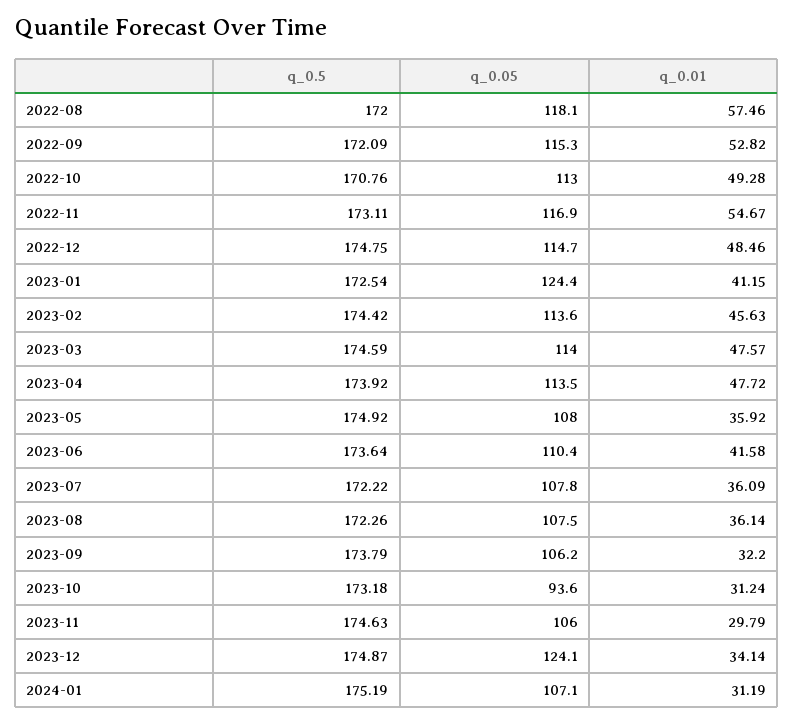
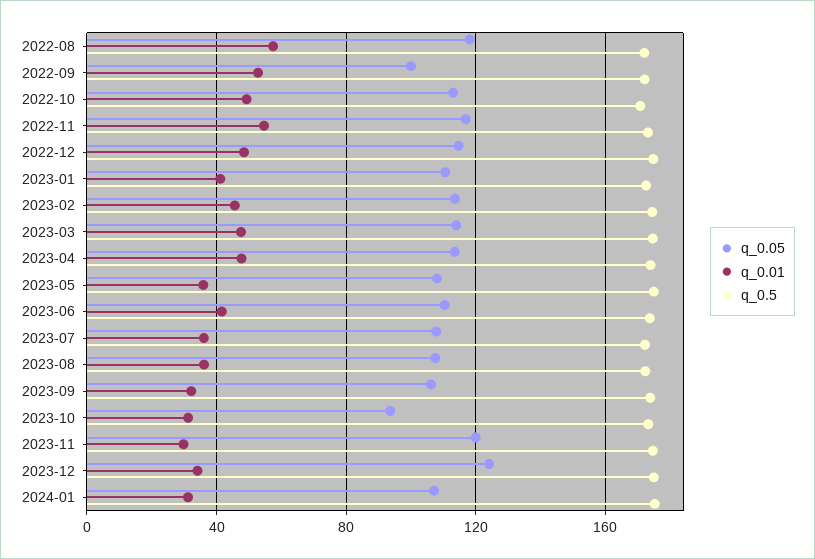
  {
    "q_0.5": {
      "2022-08": 172,
      "2022-09": 172.09,
      "2022-10": 170.76,
      "2022-11": 173.11,
      "2022-12": 174.75,
      "2023-01": 172.54,
      "2023-02": 174.42,
      "2023-03": 174.59,
      "2023-04": 173.92,
      "2023-05": 174.92,
      "2023-06": 173.64,
      "2023-07": 172.22,
      "2023-08": 172.26,
      "2023-09": 173.79,
      "2023-10": 173.18,
      "2023-11": 174.63,
      "2023-12": 174.87,
      "2024-01": 175.19
    },
    "q_0.05": {
      "2022-08": 118.1,
-     "2022-09": 115.3,
+     "2022-09": 100,
      "2022-10": 113,
      "2022-11": 116.9,
      "2022-12": 114.7,
-     "2023-01": 124.4,
+     "2023-01": 110,
      "2023-02": 113.6,
      "2023-03": 114,
      "2023-04": 113.5,
      "2023-05": 108,
      "2023-06": 110.4,
      "2023-07": 107.8,
      "2023-08": 107.5,
      "2023-09": 106.2,
      "2023-10": 93.6,
-     "2023-11": 106,
+     "2023-11": 120,
      "2023-12": 124.1,
      "2024-01": 107.1
    },
    "q_0.01": {
      "2022-08": 57.46,
      "2022-09": 52.82,
      "2022-10": 49.28,
      "2022-11": 54.67,
      "2022-12": 48.46,
      "2023-01": 41.15,
      "2023-02": 45.63,
      "2023-03": 47.57,
      "2023-04": 47.72,
      "2023-05": 35.92,
      "2023-06": 41.58,
      "2023-07": 36.09,
      "2023-08": 36.14,
      "2023-09": 32.2,
      "2023-10": 31.24,
      "2023-11": 29.79,
      "2023-12": 34.14,
      "2024-01": 31.19
    }
  }

